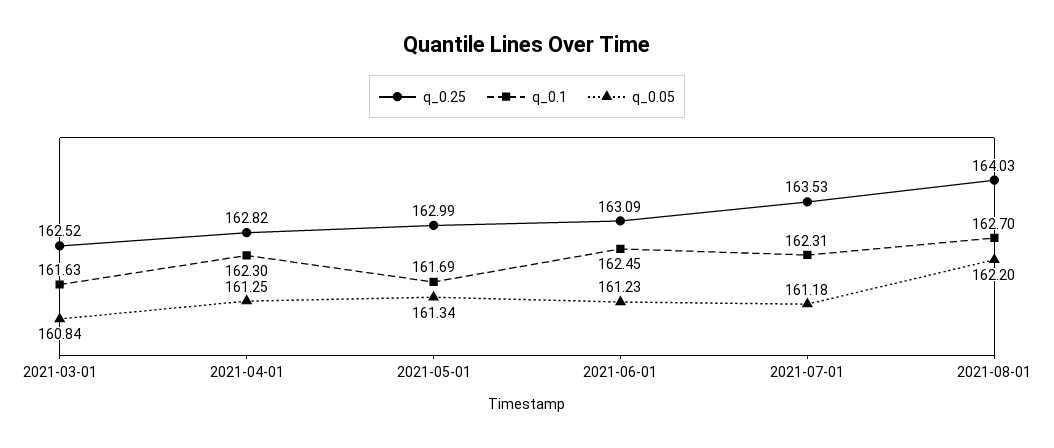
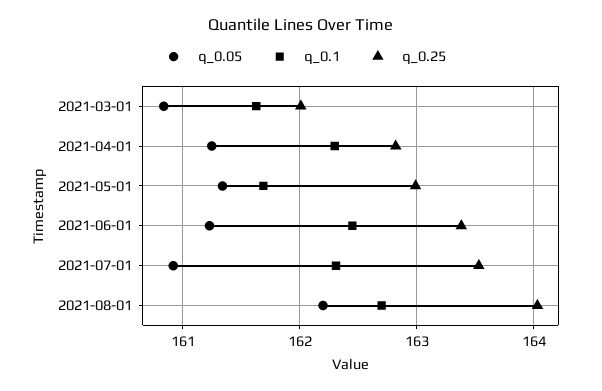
  {
    "q_0.25": {
-     "2021-03-01": 162.52,
+     "2021-03-01": 162,
      "2021-04-01": 162.82,
      "2021-05-01": 162.99,
-     "2021-06-01": 163.09,
+     "2021-06-01": 163.4,
      "2021-07-01": 163.53,
      "2021-08-01": 164.03
    },
    "q_0.1": {
      "2021-03-01": 161.63,
      "2021-04-01": 162.3,
      "2021-05-01": 161.69,
      "2021-06-01": 162.45,
      "2021-07-01": 162.31,
      "2021-08-01": 162.7
    },
    "q_0.05": {
      "2021-03-01": 160.84,
      "2021-04-01": 161.25,
      "2021-05-01": 161.34,
      "2021-06-01": 161.23,
-     "2021-07-01": 161.18,
+     "2021-07-01": 160.9,
      "2021-08-01": 162.2
    }
  }

